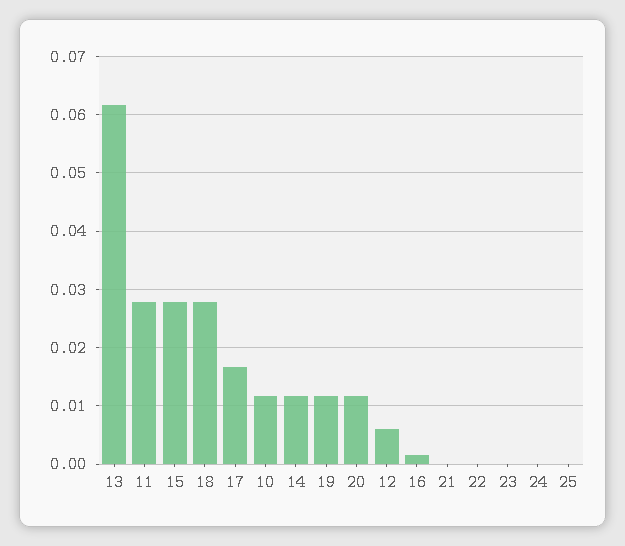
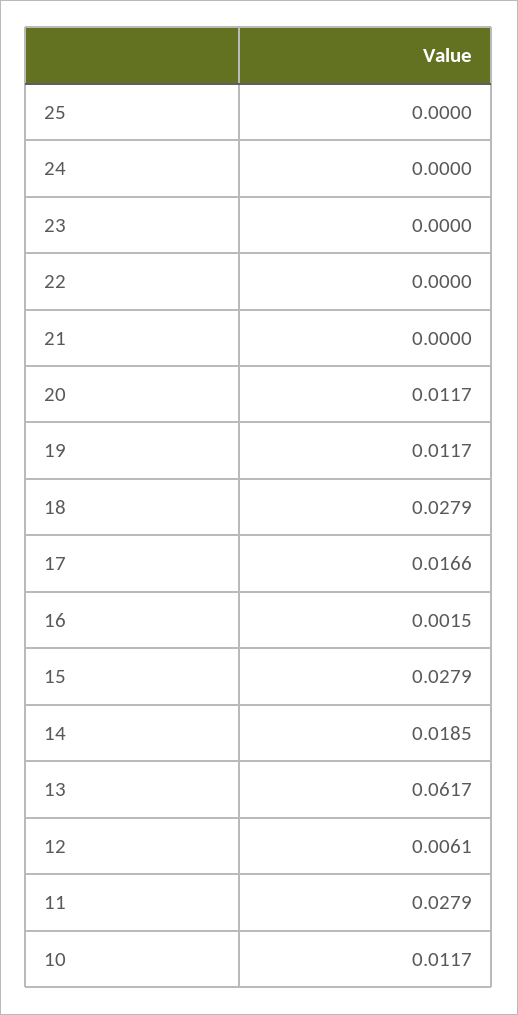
  {
    "13": 0.0617,
    "11": 0.0279,
    "15": 0.0279,
    "18": 0.0279,
    "17": 0.0166,
    "10": 0.0117,
-   "14": 0.012,
+   "14": 0.0185,
    "19": 0.0117,
    "20": 0.0117,
    "12": 0.0061,
    "16": 0.0015,
    "21": 0,
    "22": 0,
    "23": 0,
    "24": 0,
    "25": 0
  }

